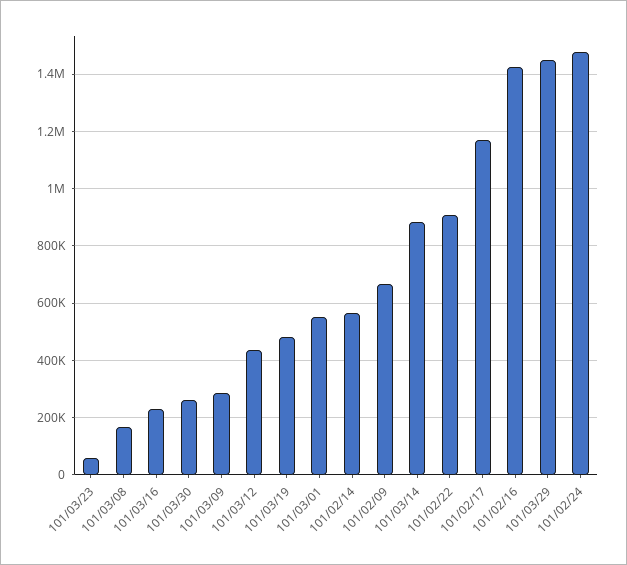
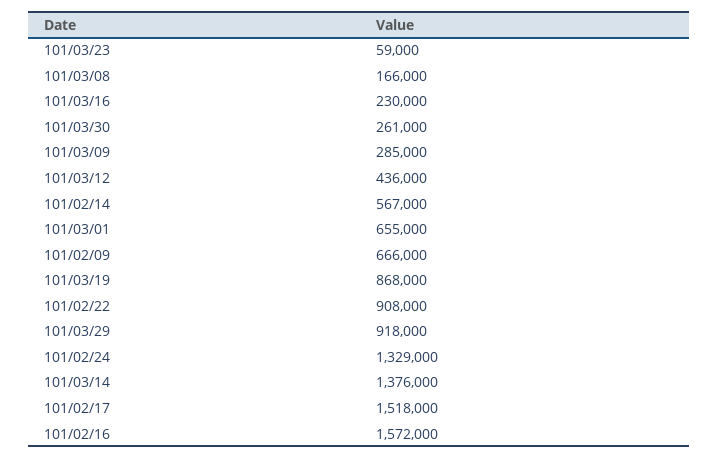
  {
    "101/03/23": 59000,
    "101/03/08": 166000,
    "101/03/16": 230000,
    "101/03/30": 261000,
    "101/03/09": 285000,
    "101/03/12": 436000,
-   "101/03/19": 475000,
+   "101/03/19": 868000,
-   "101/03/01": 550000,
+   "101/03/01": 655000,
    "101/02/14": 567000,
    "101/02/09": 666000,
-   "101/03/14": 875000,
+   "101/03/14": 1376000,
    "101/02/22": 908000,
-   "101/02/17": 1175000,
+   "101/02/17": 1518000,
-   "101/02/16": 1425000,
+   "101/02/16": 1572000,
-   "101/03/29": 1450000,
+   "101/03/29": 918000,
-   "101/02/24": 1475000
+   "101/02/24": 1329000
  }

